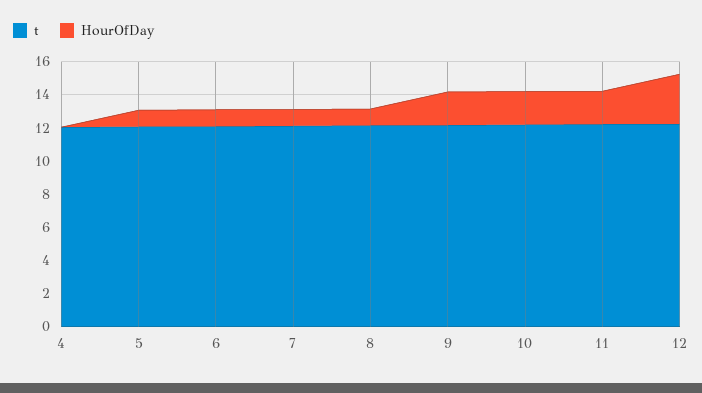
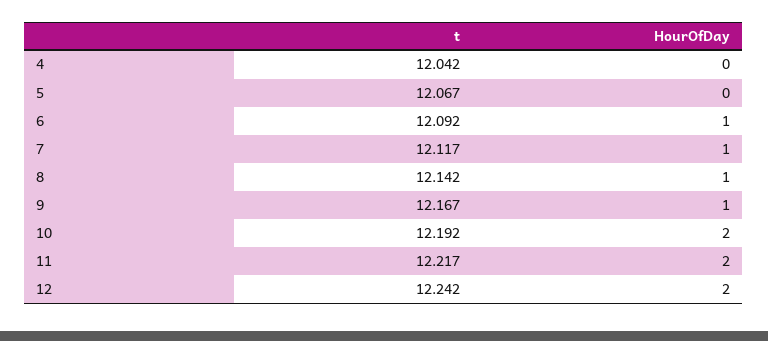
  {
    "t": {
      "4": 12.042,
      "5": 12.067,
      "6": 12.092,
      "7": 12.117,
      "8": 12.142,
      "9": 12.167,
      "10": 12.192,
      "11": 12.217,
      "12": 12.242
    },
    "HourOfDay": {
      "4": 0,
-     "5": 1,
+     "5": 0,
      "6": 1,
      "7": 1,
      "8": 1,
-     "9": 2,
+     "9": 1,
      "10": 2,
      "11": 2,
-     "12": 3
+     "12": 2
    }
  }

